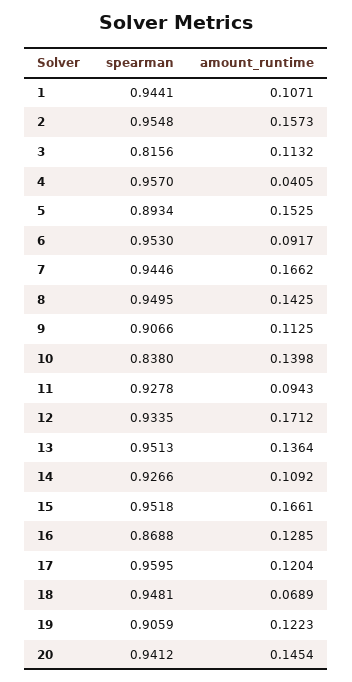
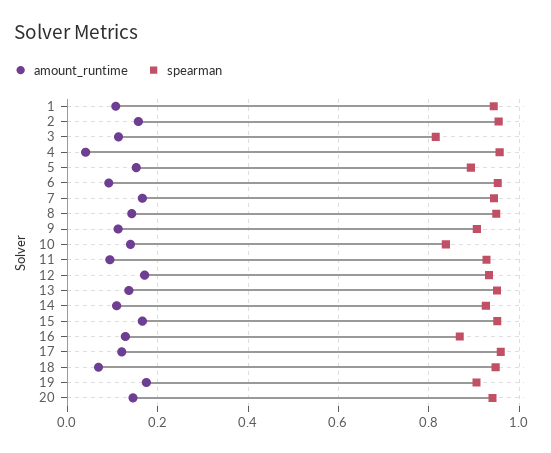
  {
    "spearman": {
      "1": 0.9441,
      "2": 0.9548,
      "3": 0.8156,
      "4": 0.957,
      "5": 0.8934,
      "6": 0.953,
      "7": 0.9446,
      "8": 0.9495,
      "9": 0.9066,
      "10": 0.838,
      "11": 0.9278,
      "12": 0.9335,
      "13": 0.9513,
      "14": 0.9266,
      "15": 0.9518,
      "16": 0.8688,
      "17": 0.9595,
      "18": 0.9481,
      "19": 0.9059,
      "20": 0.9412
    },
    "amount_runtime": {
      "1": 0.1071,
      "2": 0.1573,
      "3": 0.1132,
      "4": 0.0405,
      "5": 0.1525,
      "6": 0.0917,
      "7": 0.1662,
      "8": 0.1425,
      "9": 0.1125,
      "10": 0.1398,
      "11": 0.0943,
      "12": 0.1712,
      "13": 0.1364,
      "14": 0.1092,
      "15": 0.1661,
      "16": 0.1285,
      "17": 0.1204,
      "18": 0.0689,
-     "19": 0.1223,
+     "19": 0.18,
      "20": 0.1454
    }
  }

